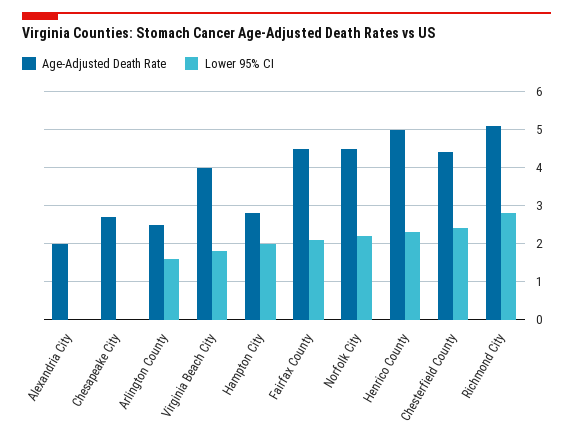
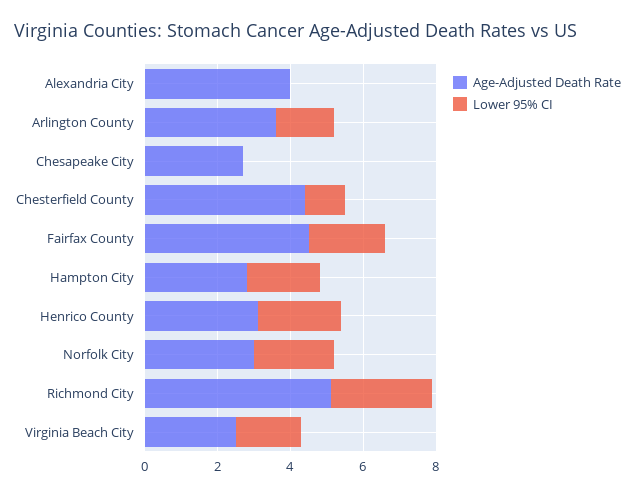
  {
    "Age-Adjusted Death Rate": {
-     "Alexandria City": 2,
+     "Alexandria City": 4,
      "Chesapeake City": 2.5,
-     "Arlington County": 2.5,
+     "Arlington County": 3.5,
-     "Virginia Beach City": 4,
+     "Virginia Beach City": 2.5,
      "Hampton City": 3,
      "Fairfax County": 4.5,
-     "Norfolk City": 4.5,
+     "Norfolk City": 3,
-     "Henrico County": 5,
+     "Henrico County": 3,
      "Chesterfield County": 4.5,
      "Richmond City": 5
    },
    "Lower 95% CI": {
      "Alexandria City": 0,
      "Chesapeake City": 0,
      "Arlington County": 1.5,
      "Virginia Beach City": 2,
      "Hampton City": 2,
      "Fairfax County": 2,
      "Norfolk City": 2,
      "Henrico County": 2.5,
-     "Chesterfield County": 2.5,
+     "Chesterfield County": 1,
      "Richmond City": 3
    }
  }

